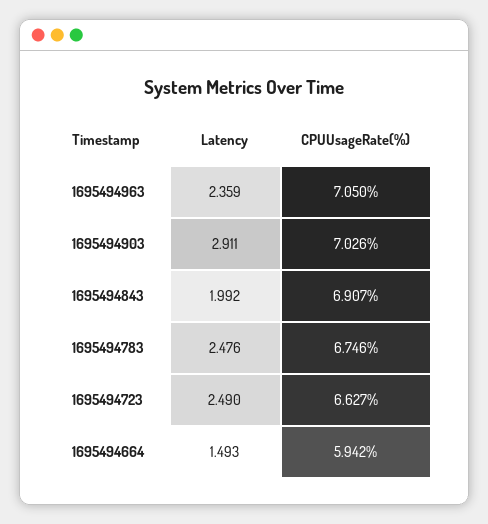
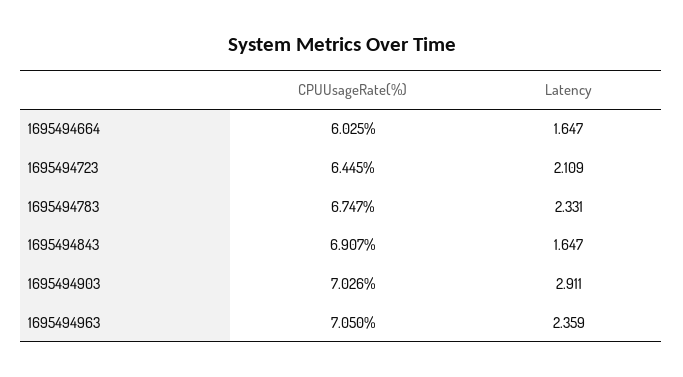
  {
    "Latency": {
      "1695494963": 2.359,
      "1695494903": 2.911,
-     "1695494843": 1.992,
+     "1695494843": 1.647,
-     "1695494783": 2.476,
+     "1695494783": 2.331,
-     "1695494723": 2.49,
+     "1695494723": 2.109,
-     "1695494664": 1.493
+     "1695494664": 1.647
    },
    "CPUUsageRate(%)": {
      "1695494963": 7.05,
      "1695494903": 7.026,
      "1695494843": 6.907,
-     "1695494783": 6.746,
+     "1695494783": 6.747,
-     "1695494723": 6.627,
+     "1695494723": 6.445,
-     "1695494664": 5.942
+     "1695494664": 6.025
    }
  }

